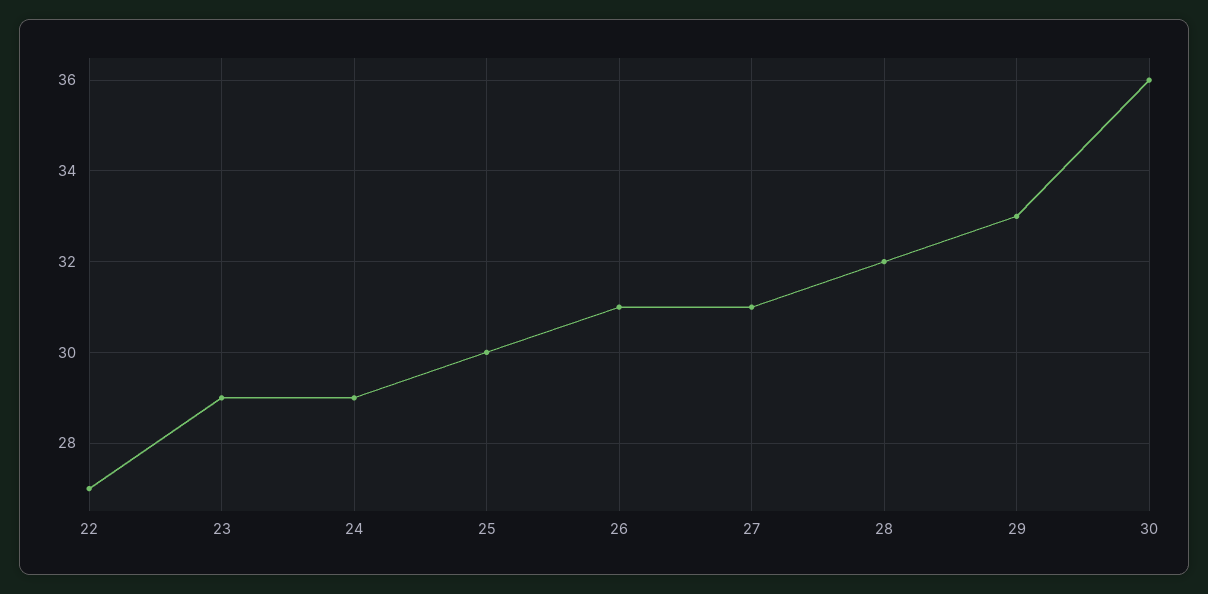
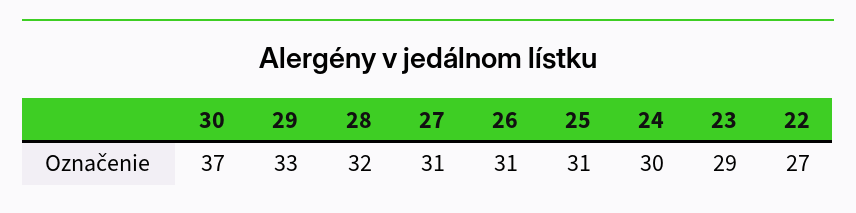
  {
    "22": 27,
    "23": 29,
-   "24": 29,
+   "24": 30,
-   "25": 30,
+   "25": 31,
    "26": 31,
    "27": 31,
    "28": 32,
    "29": 33,
-   "30": 36
+   "30": 37
  }

